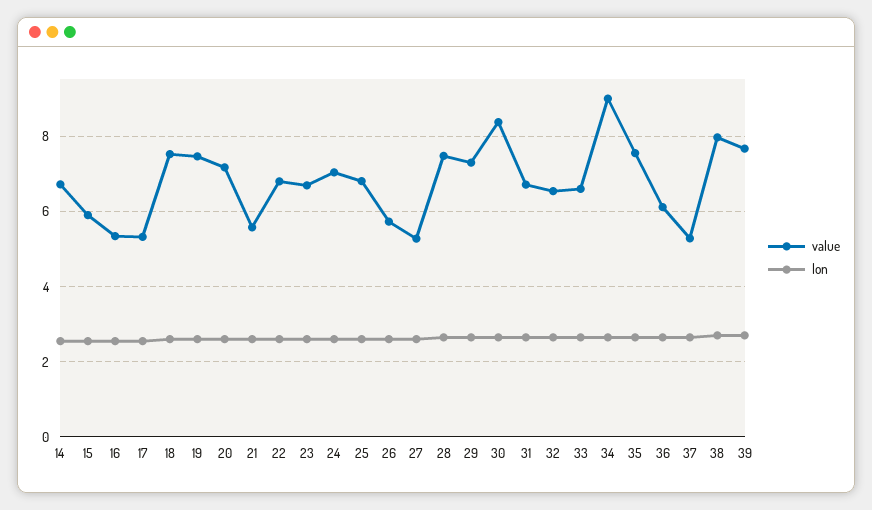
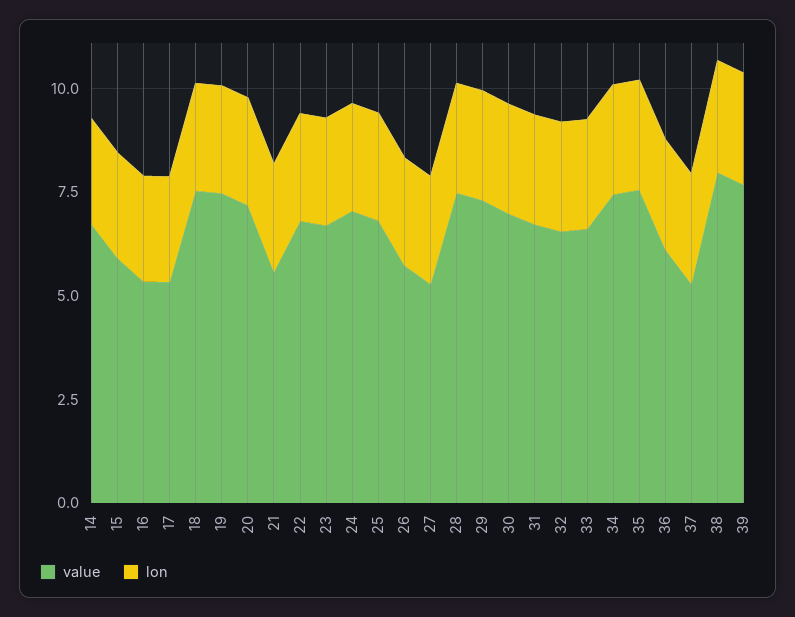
  {
    "value": {
      "14": 6.8,
      "15": 6,
      "16": 5.4,
      "17": 5.4,
      "18": 7.6,
      "19": 7.4,
      "20": 7.2,
      "21": 5.6,
      "22": 6.8,
      "23": 6.6,
      "24": 7,
      "25": 6.8,
      "26": 5.8,
      "27": 5.2,
      "28": 7.4,
      "29": 7.4,
-     "30": 8.4,
+     "30": 7,
      "31": 6.8,
      "32": 6.6,
      "33": 6.6,
-     "34": 9,
+     "34": 7.5,
      "35": 7.6,
      "36": 6.2,
      "37": 5.2,
      "38": 8,
      "39": 7.6
    },
    "lon": {
      "14": 2.6,
      "15": 2.6,
      "16": 2.6,
      "17": 2.6,
      "18": 2.6,
      "19": 2.6,
      "20": 2.6,
      "21": 2.6,
      "22": 2.6,
      "23": 2.6,
      "24": 2.6,
      "25": 2.6,
      "26": 2.6,
      "27": 2.6,
      "28": 2.6,
      "29": 2.6,
      "30": 2.6,
      "31": 2.6,
      "32": 2.6,
      "33": 2.6,
      "34": 2.6,
      "35": 2.6,
      "36": 2.6,
      "37": 2.6,
      "38": 2.8,
      "39": 2.8
    }
  }

